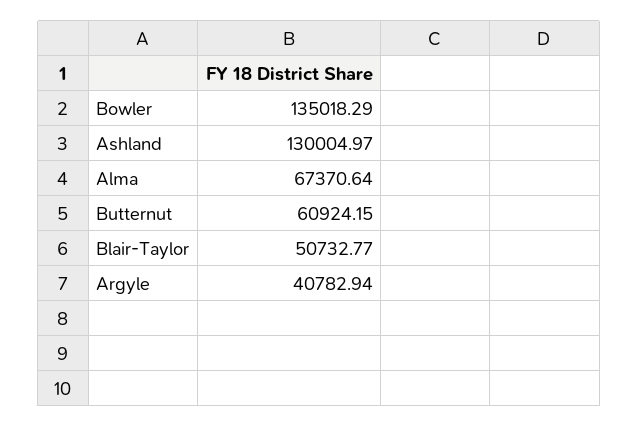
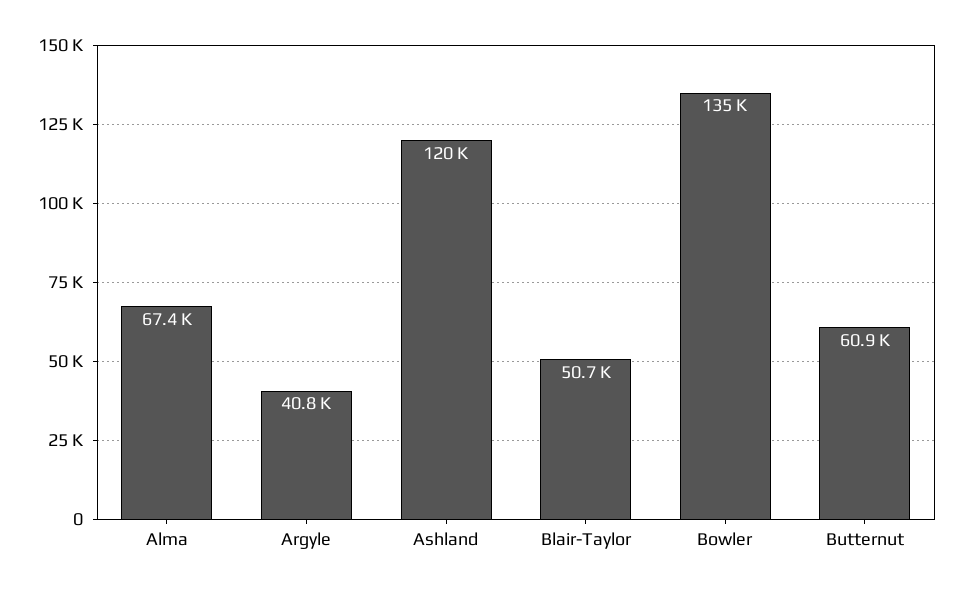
  {
    "Bowler": 135018.29,
-   "Ashland": 130004.97,
+   "Ashland": 120000,
    "Alma": 67370.64,
    "Butternut": 60924.15,
    "Blair-Taylor": 50732.77,
    "Argyle": 40782.94
  }

